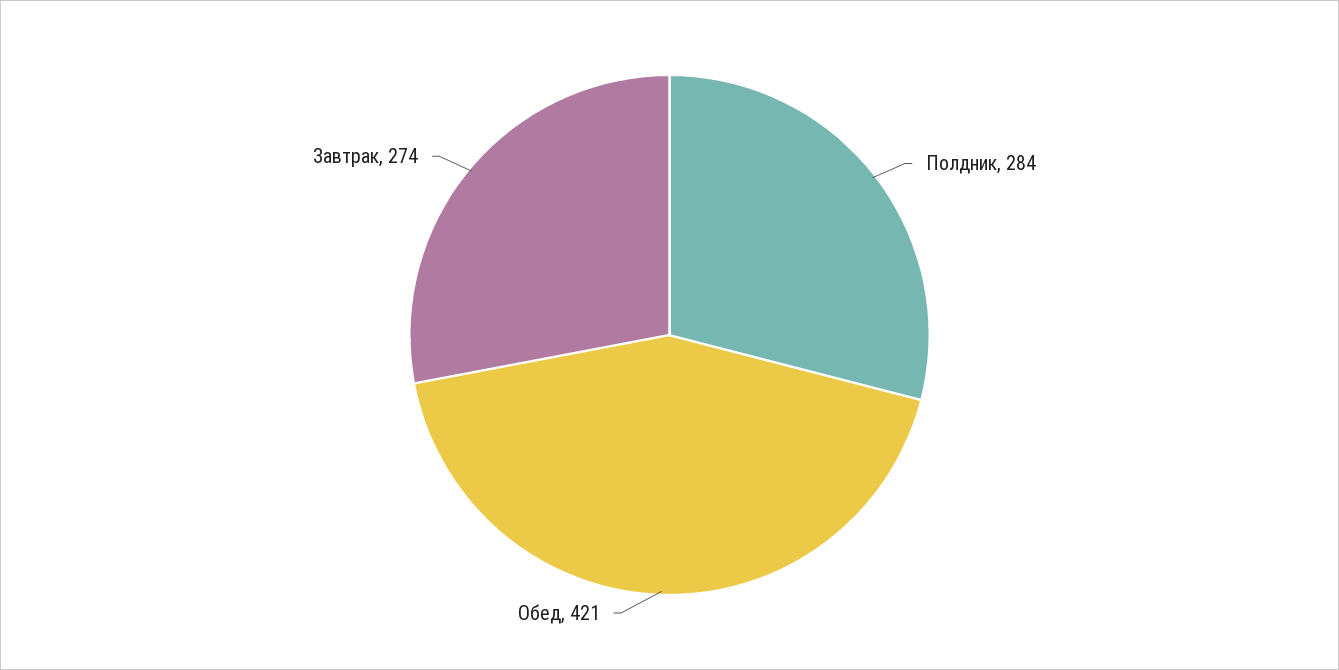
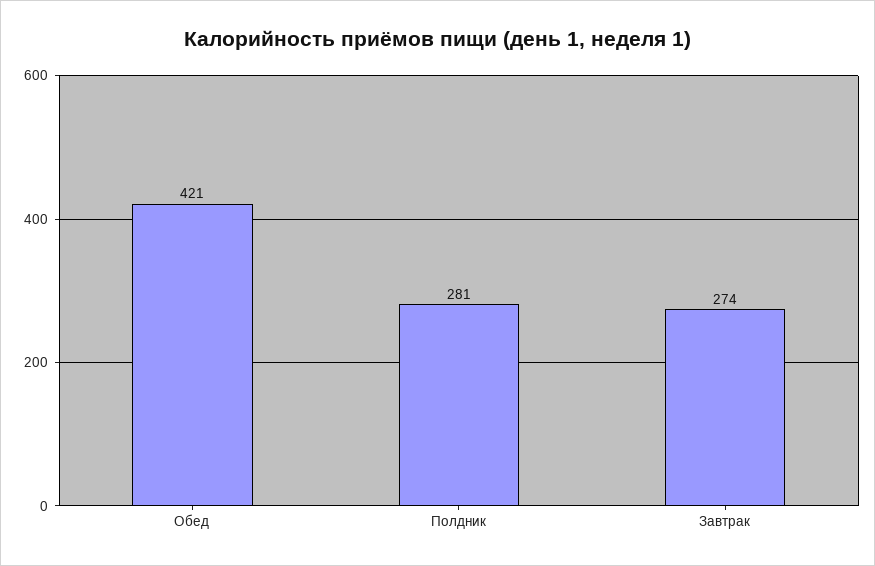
  {
-   "Полдник": 284,
+   "Полдник": 281,
    "Обед": 421,
    "Завтрак": 274
  }

